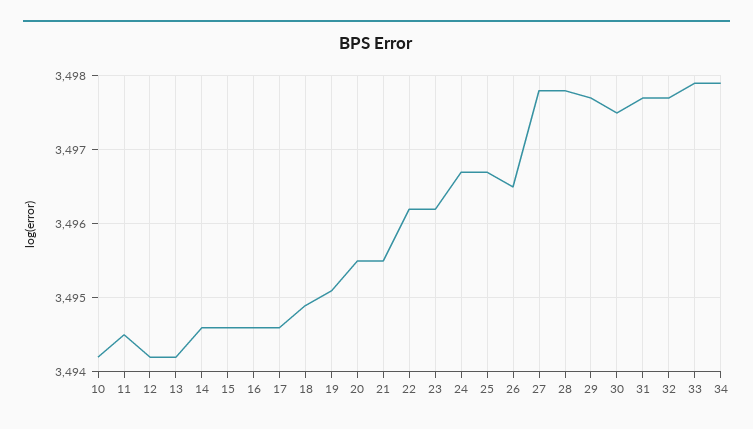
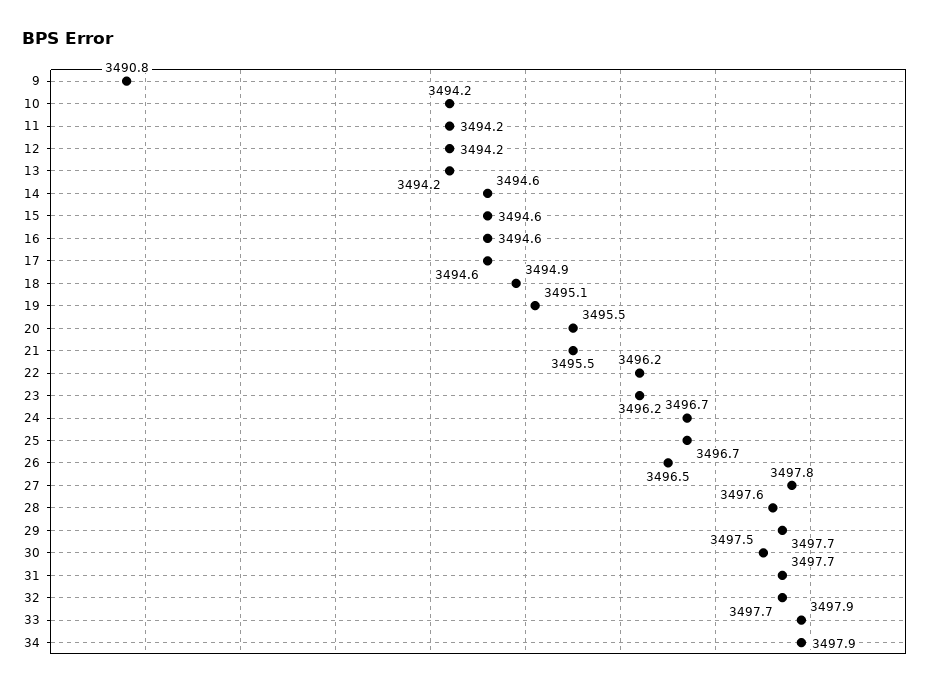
  {
    "10": 3494.2,
-   "11": 3494.5,
+   "11": 3494.2,
    "12": 3494.2,
    "13": 3494.2,
    "14": 3494.6,
    "15": 3494.6,
    "16": 3494.6,
    "17": 3494.6,
    "18": 3494.9,
    "19": 3495.1,
    "20": 3495.5,
    "21": 3495.5,
    "22": 3496.2,
    "23": 3496.2,
    "24": 3496.7,
    "25": 3496.7,
    "26": 3496.5,
    "27": 3497.8,
-   "28": 3497.8,
+   "28": 3497.6,
    "29": 3497.7,
    "30": 3497.5,
    "31": 3497.7,
    "32": 3497.7,
    "33": 3497.9,
-   "34": 3497.9
+   "34": 3497.9,
+   "9": 3490.8
  }

